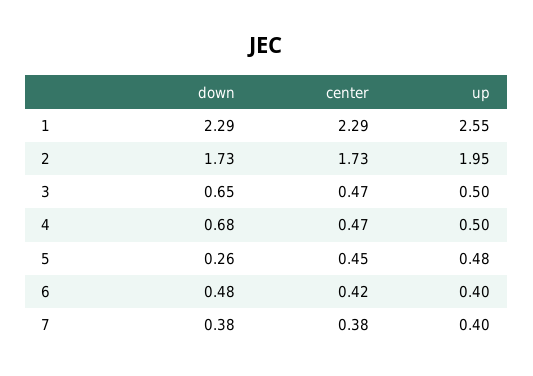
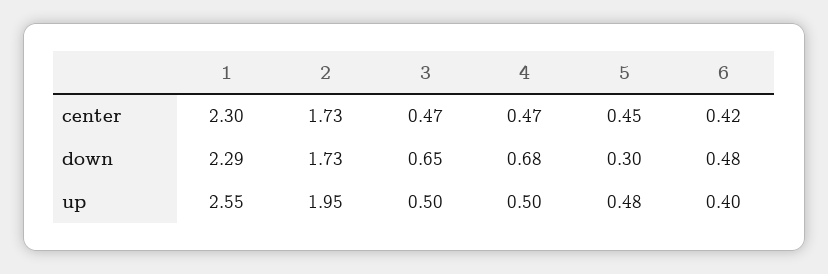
  {
    "down": {
      "1": 2.29,
      "2": 1.73,
      "3": 0.65,
      "4": 0.68,
-     "5": 0.26,
+     "5": 0.3,
-     "6": 0.48,
+     "6": 0.48
-     "7": 0.38
    },
    "center": {
-     "1": 2.29,
+     "1": 2.3,
      "2": 1.73,
      "3": 0.47,
      "4": 0.47,
      "5": 0.45,
-     "6": 0.42,
+     "6": 0.42
-     "7": 0.38
    },
    "up": {
      "1": 2.55,
      "2": 1.95,
      "3": 0.5,
      "4": 0.5,
      "5": 0.48,
-     "6": 0.4,
+     "6": 0.4
-     "7": 0.4
    }
  }

